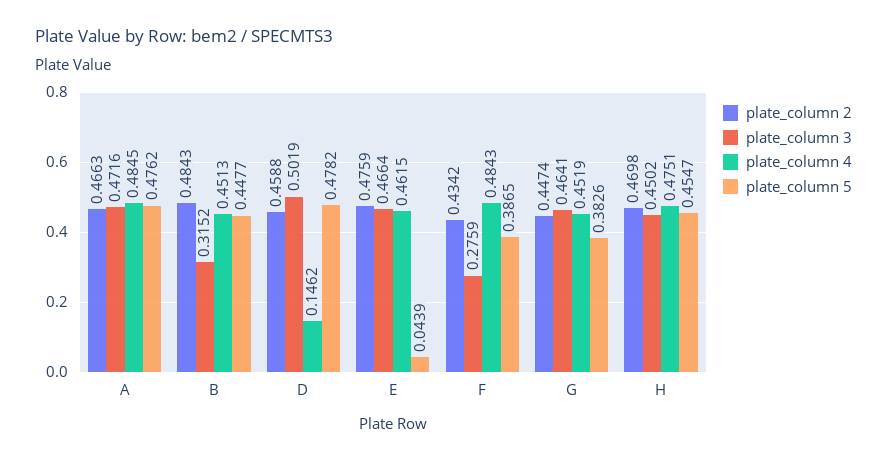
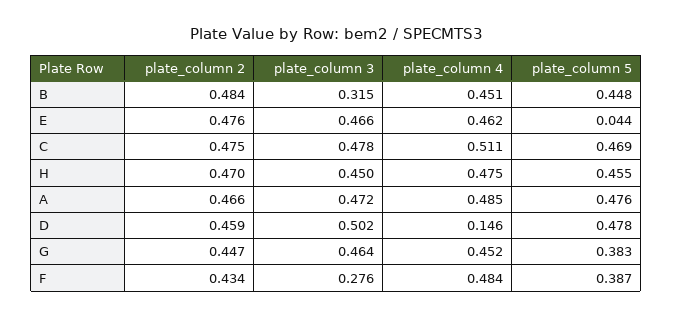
  {
    "plate_column 2": {
      "A": 0.4663,
      "B": 0.4843,
      "D": 0.4588,
      "E": 0.4759,
      "F": 0.4342,
      "G": 0.4474,
-     "H": 0.4698
+     "H": 0.4698,
+     "C": 0.475
    },
    "plate_column 3": {
      "A": 0.4716,
      "B": 0.3152,
      "D": 0.5019,
      "E": 0.4664,
      "F": 0.2759,
      "G": 0.4641,
-     "H": 0.4502
+     "H": 0.4502,
+     "C": 0.478
    },
    "plate_column 4": {
      "A": 0.4845,
      "B": 0.4513,
      "D": 0.1462,
      "E": 0.4615,
      "F": 0.4843,
      "G": 0.4519,
-     "H": 0.4751
+     "H": 0.4751,
+     "C": 0.511
    },
    "plate_column 5": {
      "A": 0.4762,
      "B": 0.4477,
      "D": 0.4782,
      "E": 0.0439,
      "F": 0.3865,
      "G": 0.3826,
-     "H": 0.4547
+     "H": 0.4547,
+     "C": 0.469
    }
  }

